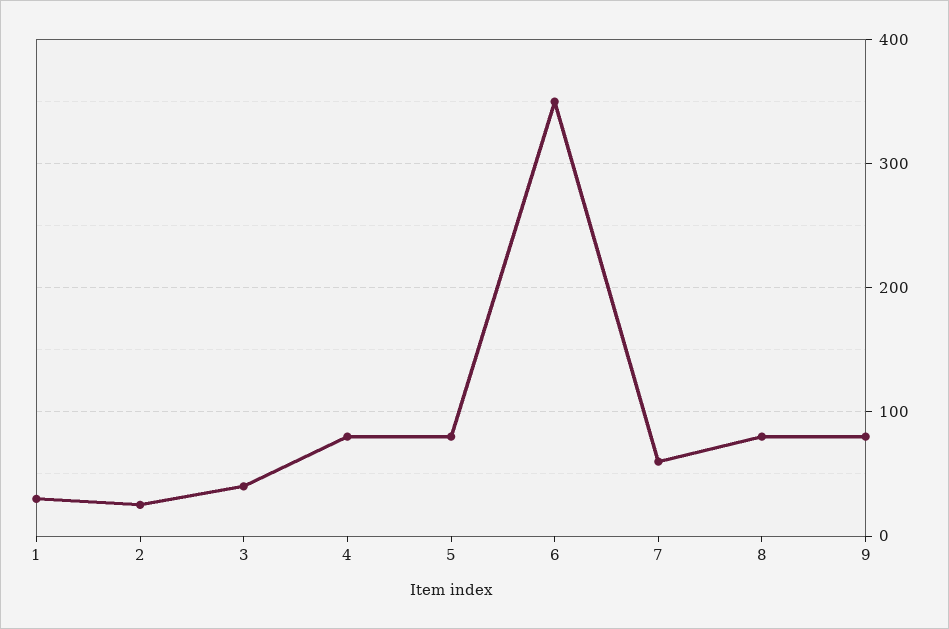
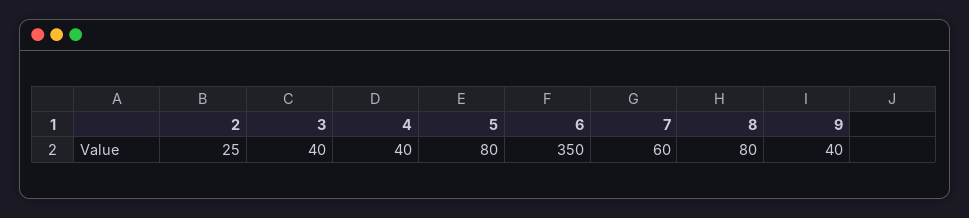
  {
-   "1": 30,
    "2": 25,
    "3": 40,
-   "4": 80,
+   "4": 40,
    "5": 80,
    "6": 350,
    "7": 60,
    "8": 80,
-   "9": 80
+   "9": 40
  }

